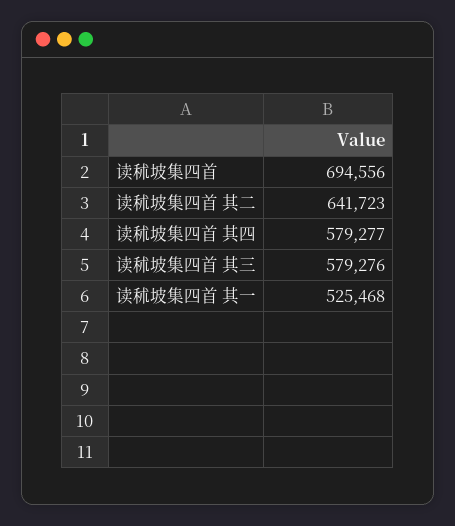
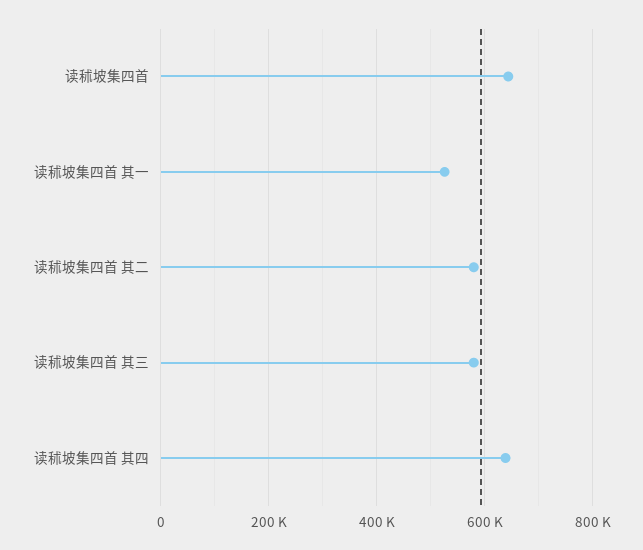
  {
-   "读秫坡集四首": 694556,
+   "读秫坡集四首": 640000,
-   "读秫坡集四首 其二": 641723,
+   "读秫坡集四首 其二": 580000,
-   "读秫坡集四首 其四": 579277,
+   "读秫坡集四首 其四": 640000,
    "读秫坡集四首 其三": 579276,
    "读秫坡集四首 其一": 525468
  }

